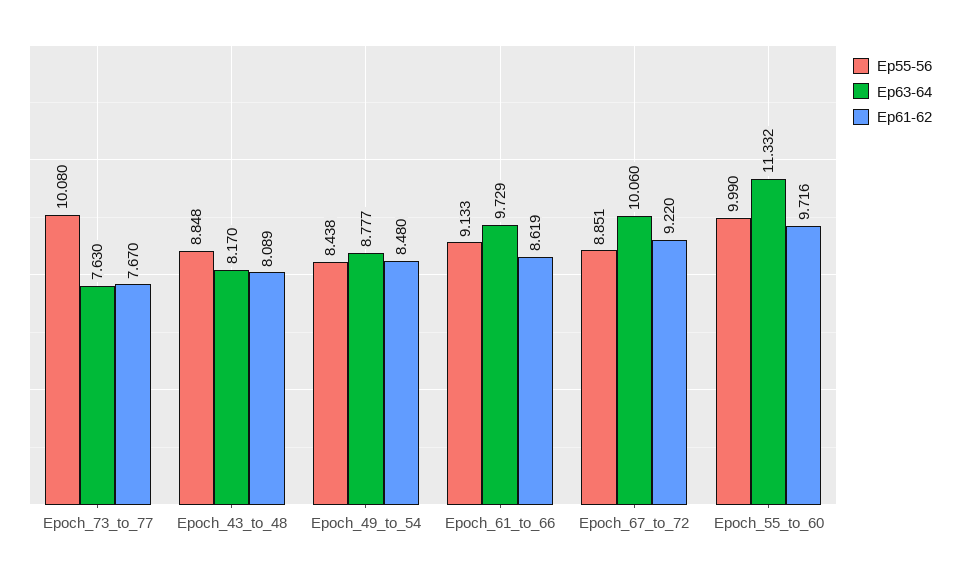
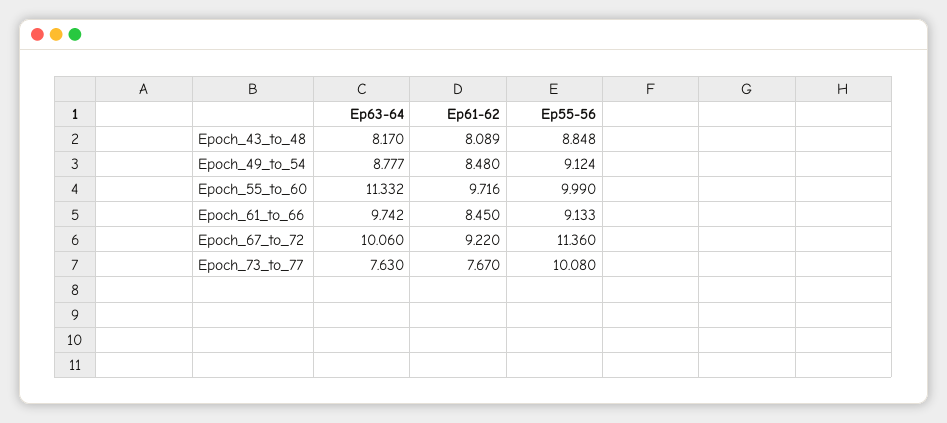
  {
    "Ep55-56": {
      "Epoch_73_to_77": 10.08,
      "Epoch_43_to_48": 8.848,
-     "Epoch_49_to_54": 8.438,
+     "Epoch_49_to_54": 9.124,
      "Epoch_61_to_66": 9.133,
-     "Epoch_67_to_72": 8.851,
+     "Epoch_67_to_72": 11.36,
      "Epoch_55_to_60": 9.99
    },
    "Ep63-64": {
      "Epoch_73_to_77": 7.63,
      "Epoch_43_to_48": 8.17,
      "Epoch_49_to_54": 8.777,
-     "Epoch_61_to_66": 9.729,
+     "Epoch_61_to_66": 9.742,
      "Epoch_67_to_72": 10.06,
      "Epoch_55_to_60": 11.332
    },
    "Ep61-62": {
      "Epoch_73_to_77": 7.67,
      "Epoch_43_to_48": 8.089,
      "Epoch_49_to_54": 8.48,
-     "Epoch_61_to_66": 8.619,
+     "Epoch_61_to_66": 8.45,
      "Epoch_67_to_72": 9.22,
      "Epoch_55_to_60": 9.716
    }
  }

